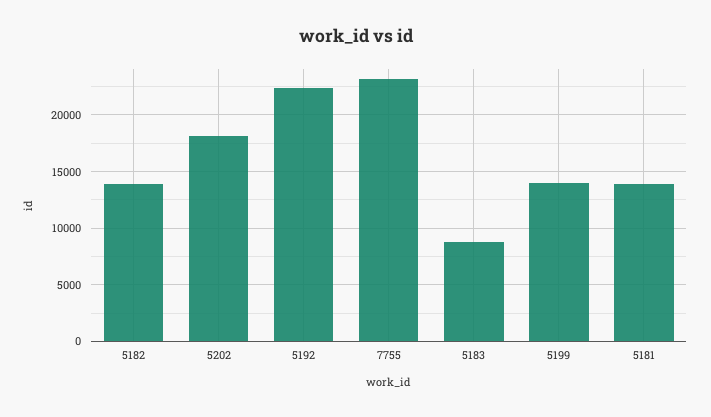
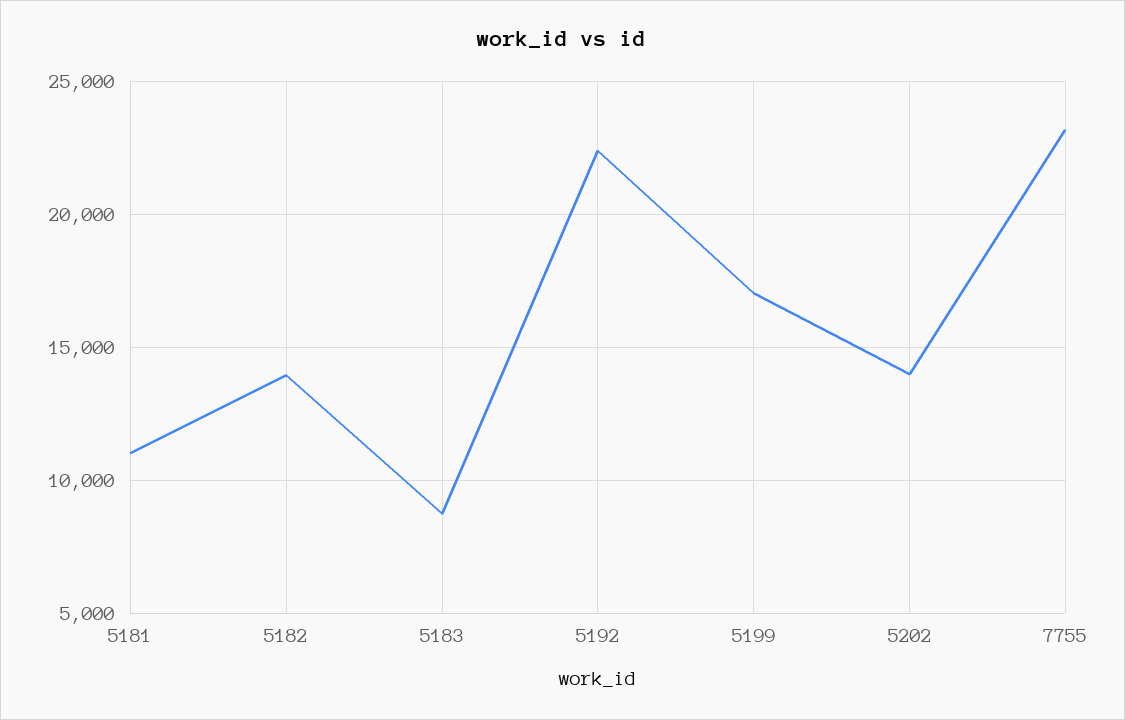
  {
    "5182": 14000,
-   "5202": 18000,
+   "5202": 14000,
    "5192": 22500,
    "7755": 23000,
    "5183": 8500,
-   "5199": 14000,
+   "5199": 17000,
-   "5181": 14000
+   "5181": 11000
  }

